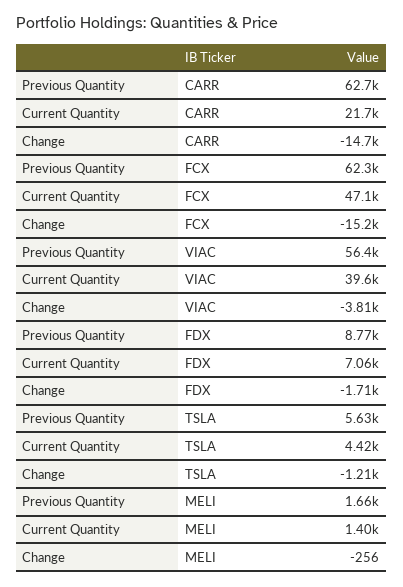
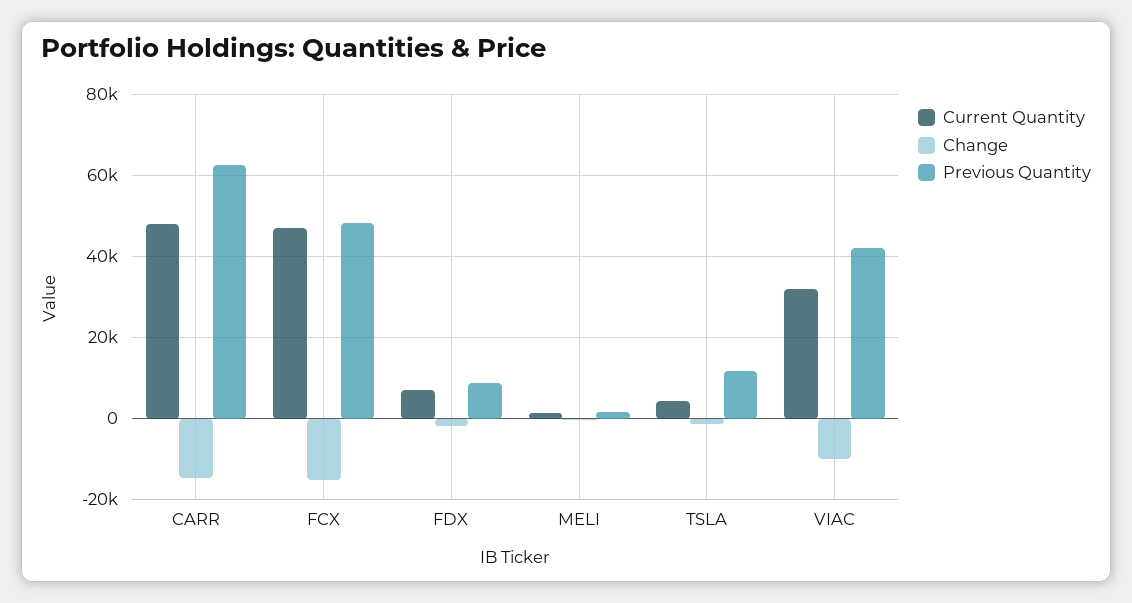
  {
    "Previous Quantity": {
      "CARR": 62700,
-     "FCX": 62300,
+     "FCX": 48000,
-     "VIAC": 56400,
+     "VIAC": 42000,
      "FDX": 8770,
-     "TSLA": 5630,
+     "TSLA": 12000,
      "MELI": 1660
    },
    "Current Quantity": {
-     "CARR": 21700,
+     "CARR": 48000,
      "FCX": 47100,
-     "VIAC": 39600,
+     "VIAC": 32000,
      "FDX": 7060,
      "TSLA": 4420,
      "MELI": 1400
    },
    "Change": {
      "CARR": -14700,
      "FCX": -15200,
-     "VIAC": -3810,
+     "VIAC": -10000,
      "FDX": -1710,
      "TSLA": -1210,
      "MELI": -256
    }
  }

